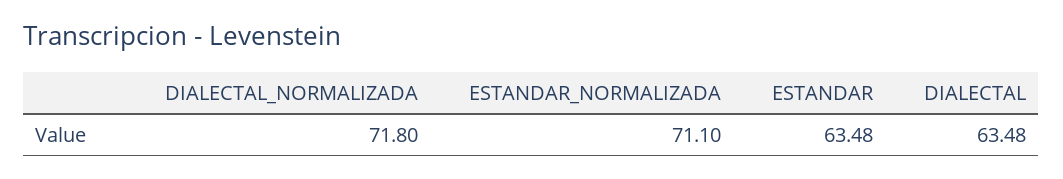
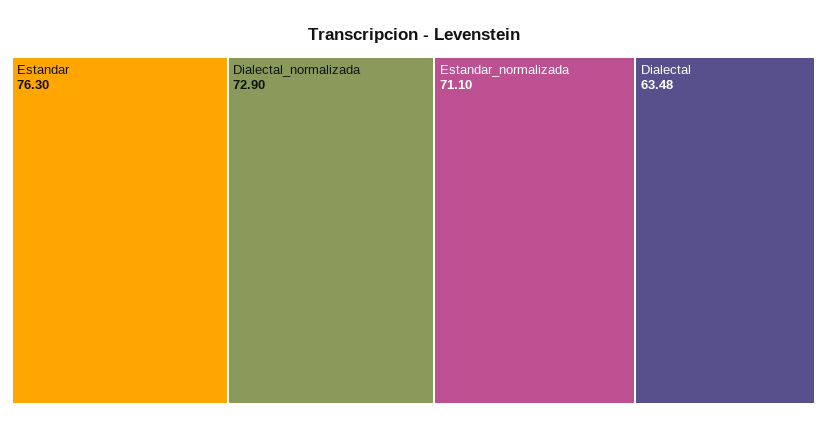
  {
-   "DIALECTAL_NORMALIZADA": 71.8,
+   "DIALECTAL_NORMALIZADA": 72.9,
    "ESTANDAR_NORMALIZADA": 71.1,
-   "ESTANDAR": 63.48,
+   "ESTANDAR": 76.3,
    "DIALECTAL": 63.48
  }

